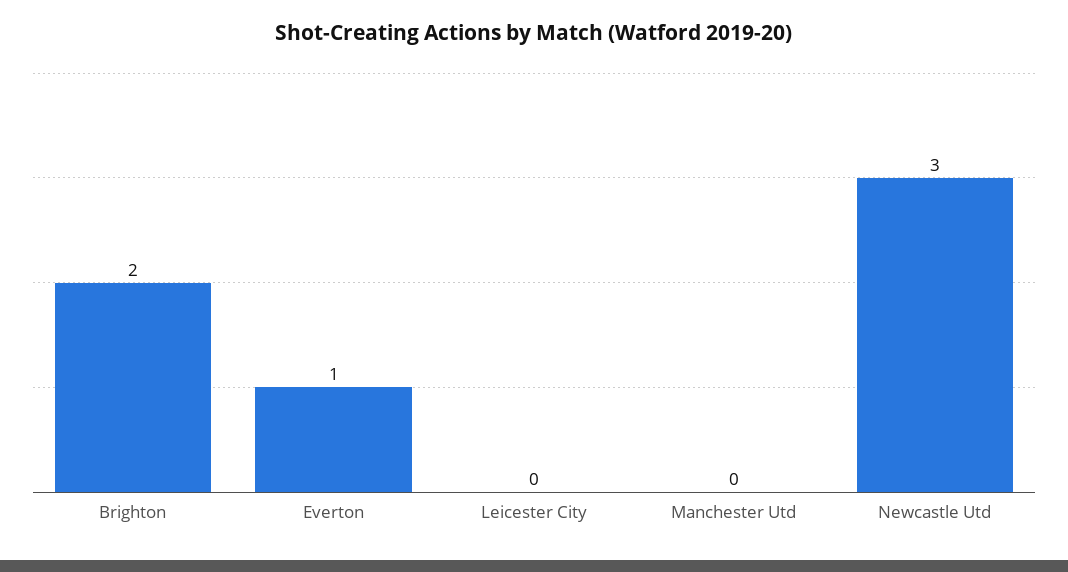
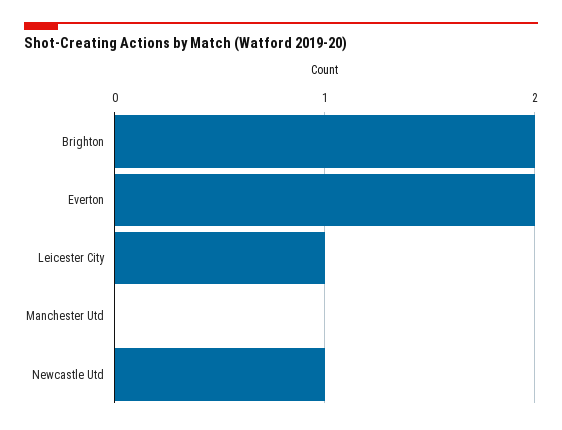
  {
    "Brighton": 2,
-   "Everton": 1,
+   "Everton": 2,
-   "Leicester City": 0,
+   "Leicester City": 1,
    "Manchester Utd": 0,
-   "Newcastle Utd": 3
+   "Newcastle Utd": 1
  }

